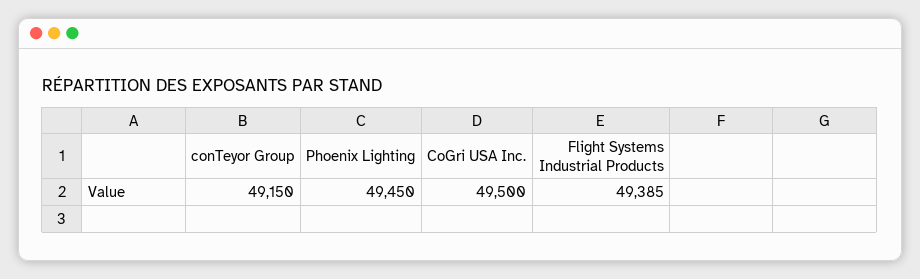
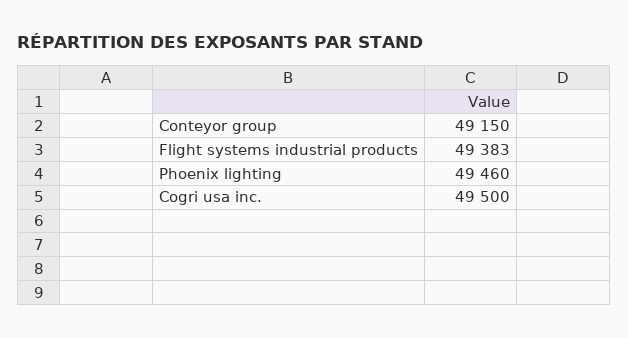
  {
    "conTeyor Group": 49150,
-   "Phoenix Lighting": 49450,
+   "Phoenix Lighting": 49460,
    "CoGri USA Inc.": 49500,
-   "Flight Systems Industrial Products": 49385
+   "Flight Systems Industrial Products": 49383
  }

